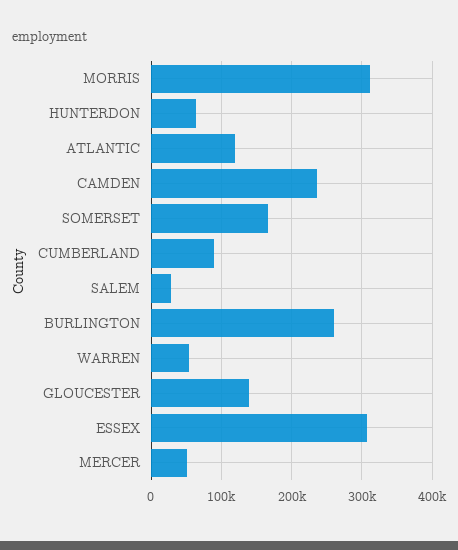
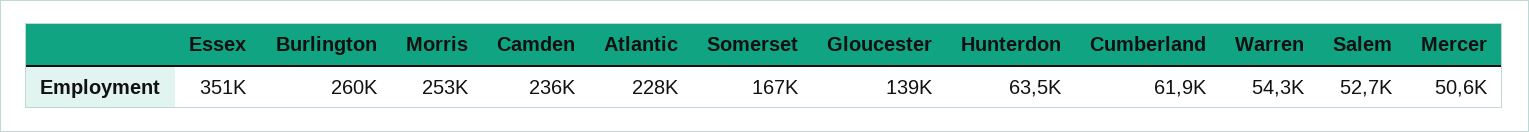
  {
-   "MORRIS": 310000,
+   "MORRIS": 253000,
    "HUNTERDON": 63500,
-   "ATLANTIC": 120000,
+   "ATLANTIC": 228000,
    "CAMDEN": 236000,
    "SOMERSET": 167000,
-   "CUMBERLAND": 90000,
+   "CUMBERLAND": 61900,
-   "SALEM": 30000,
+   "SALEM": 52700,
    "BURLINGTON": 260000,
    "WARREN": 54300,
    "GLOUCESTER": 139000,
-   "ESSEX": 310000,
+   "ESSEX": 351000,
    "MERCER": 50600
  }

